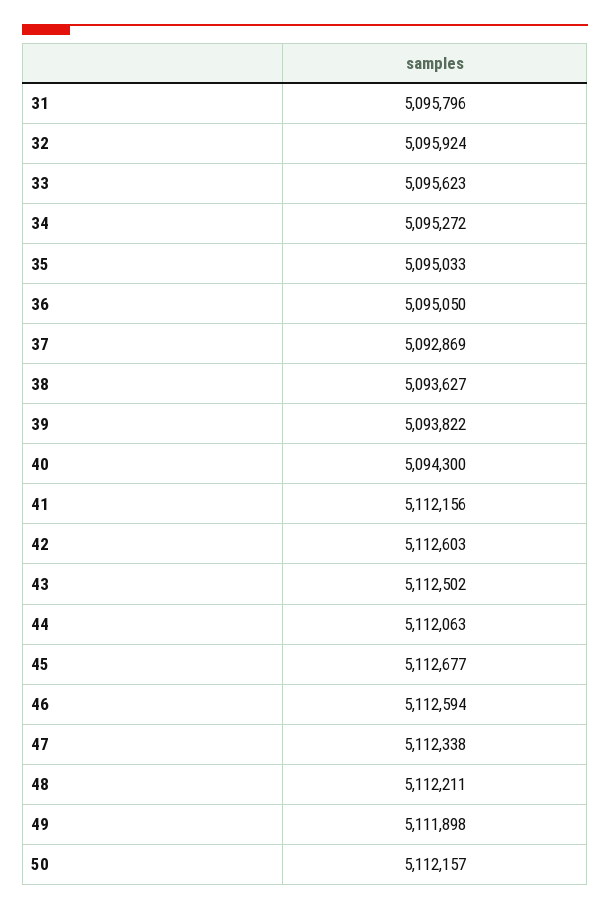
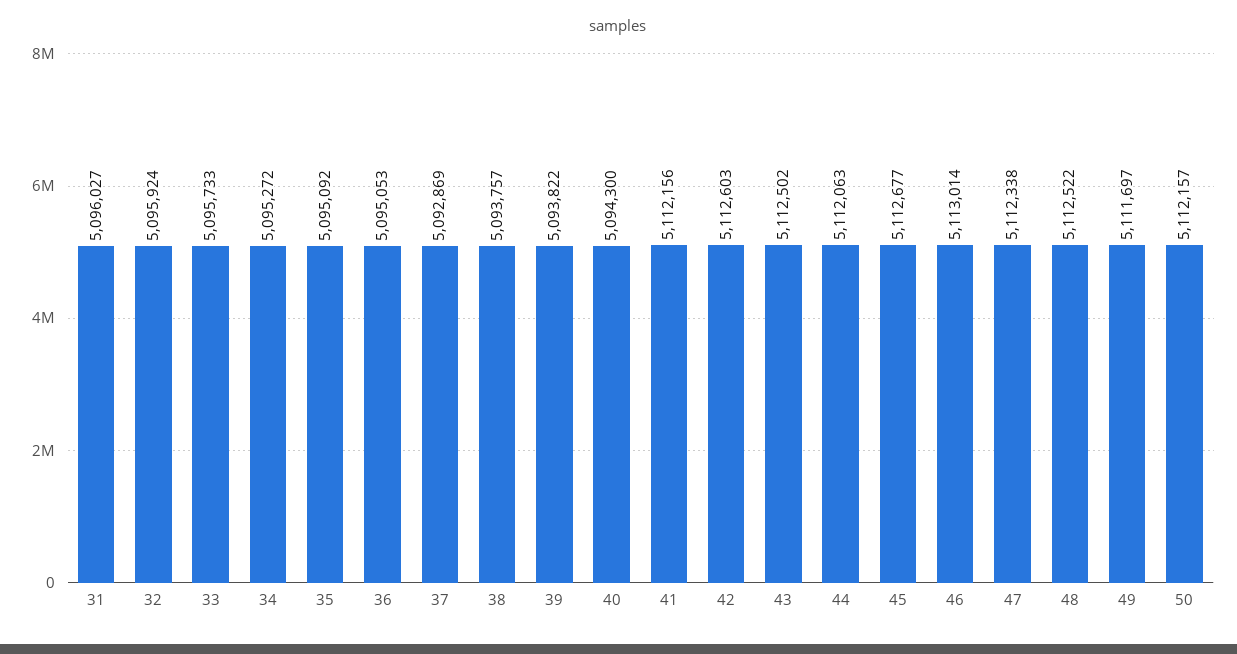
  {
-   "31": 5095796,
+   "31": 5096027,
    "32": 5095924,
-   "33": 5095623,
+   "33": 5095733,
    "34": 5095272,
-   "35": 5095033,
+   "35": 5095092,
-   "36": 5095050,
+   "36": 5095053,
    "37": 5092869,
-   "38": 5093627,
+   "38": 5093757,
    "39": 5093822,
    "40": 5094300,
    "41": 5112156,
    "42": 5112603,
    "43": 5112502,
    "44": 5112063,
    "45": 5112677,
-   "46": 5112594,
+   "46": 5113014,
    "47": 5112338,
-   "48": 5112211,
+   "48": 5112522,
-   "49": 5111898,
+   "49": 5111697,
    "50": 5112157
  }

